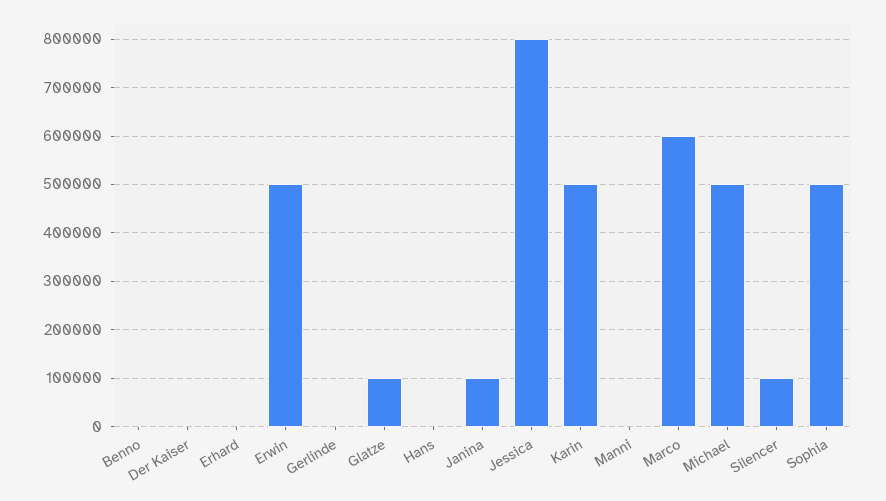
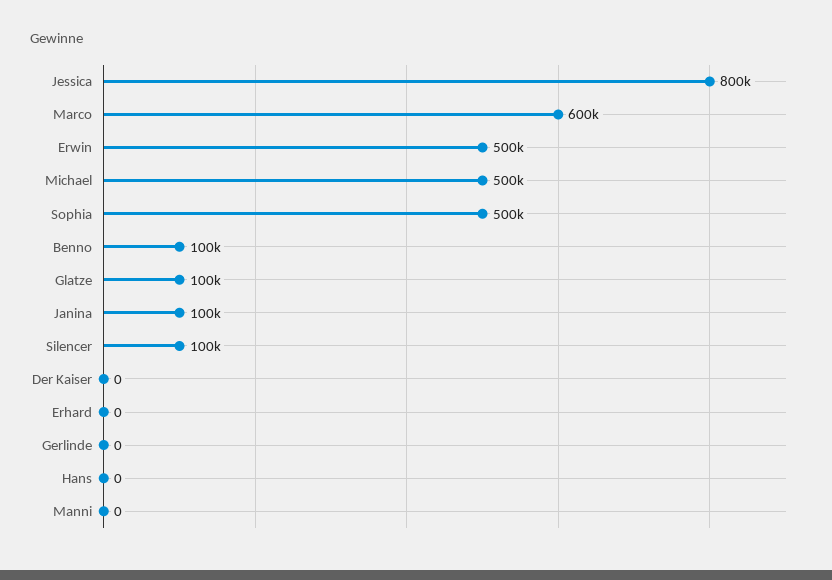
  {
-   "Benno": 0,
+   "Benno": 100000,
    "Der Kaiser": 0,
    "Erhard": 0,
    "Erwin": 500000,
    "Gerlinde": 0,
    "Glatze": 100000,
    "Hans": 0,
    "Janina": 100000,
    "Jessica": 800000,
-   "Karin": 500000,
    "Manni": 0,
    "Marco": 600000,
    "Michael": 500000,
    "Silencer": 100000,
    "Sophia": 500000
  }

